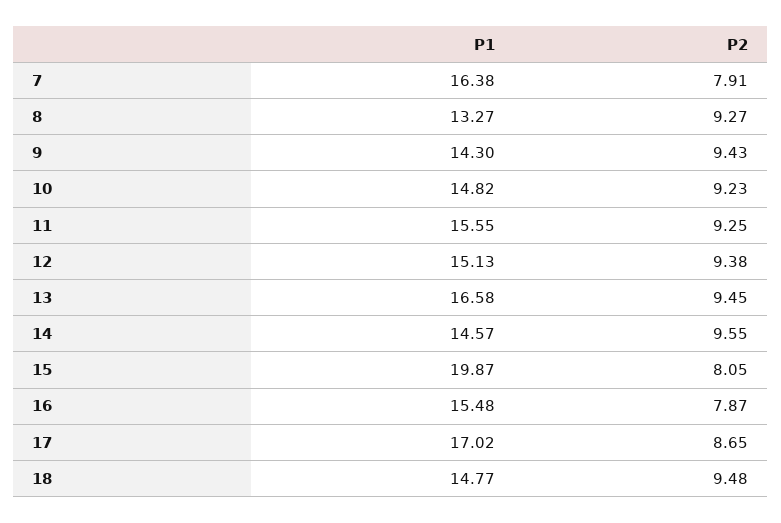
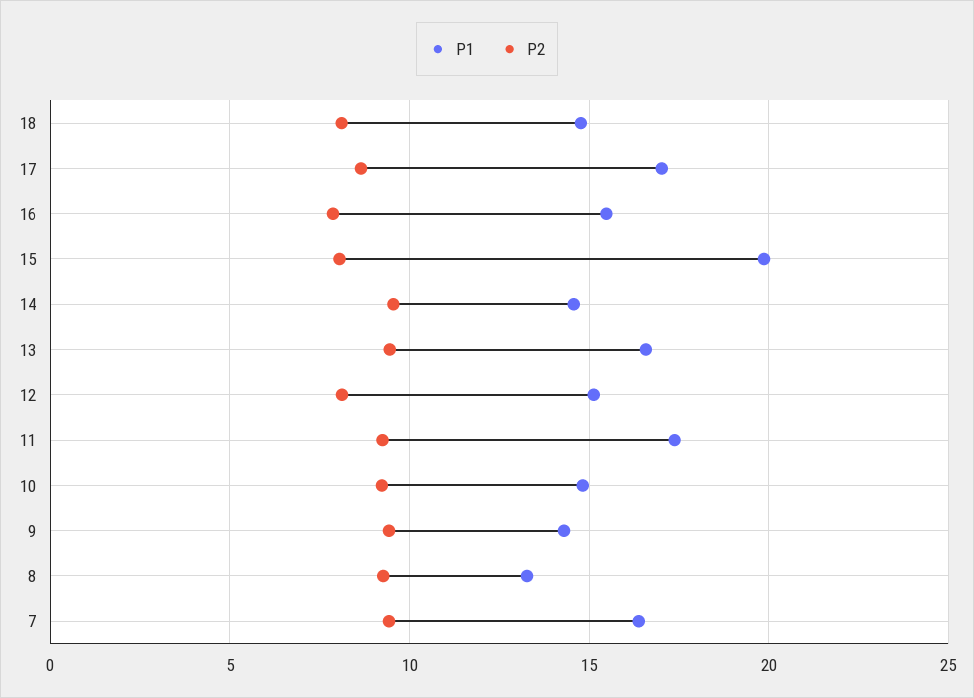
  {
    "P1": {
      "7": 16.38,
      "8": 13.27,
      "9": 14.3,
      "10": 14.82,
-     "11": 15.55,
+     "11": 17.5,
      "12": 15.13,
      "13": 16.58,
      "14": 14.57,
      "15": 19.87,
      "16": 15.48,
      "17": 17.02,
      "18": 14.77
    },
    "P2": {
-     "7": 7.91,
+     "7": 9.5,
      "8": 9.27,
      "9": 9.43,
      "10": 9.23,
      "11": 9.25,
-     "12": 9.38,
+     "12": 8,
      "13": 9.45,
      "14": 9.55,
      "15": 8.05,
      "16": 7.87,
      "17": 8.65,
-     "18": 9.48
+     "18": 8
    }
  }

